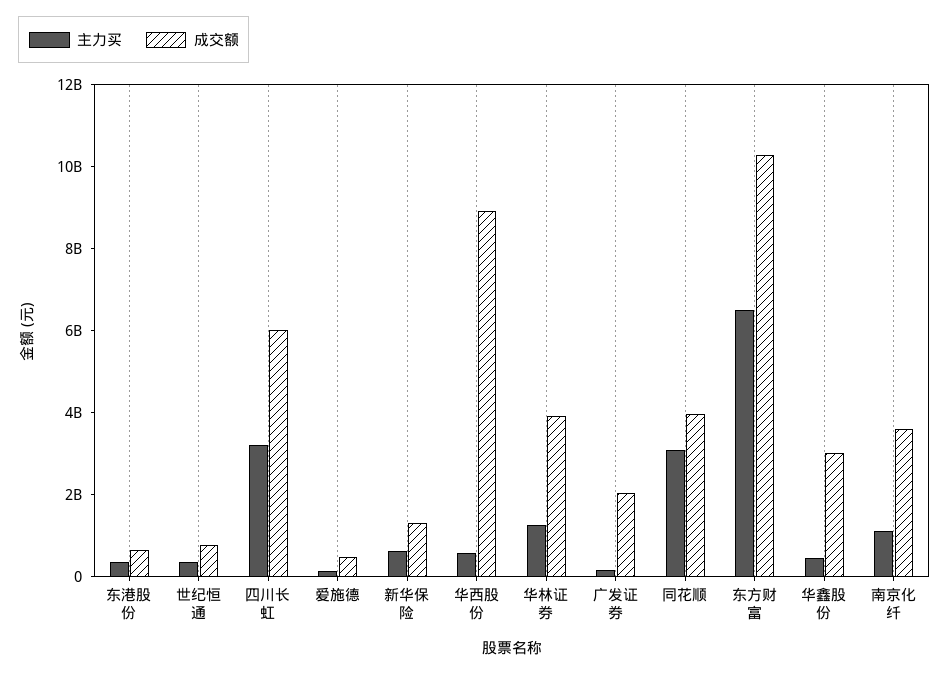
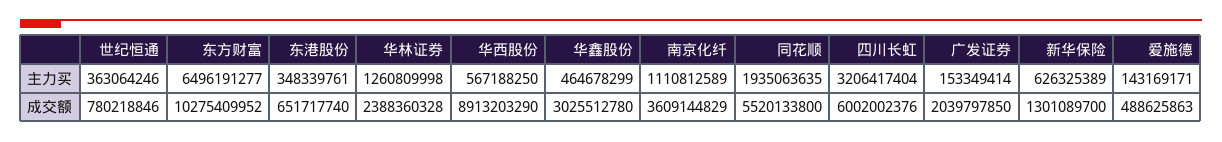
  {
    "主力买": {
      "东港股份": 348339761,
      "世纪恒通": 363064246,
      "四川长虹": 3206417404,
      "爱施德": 143169171,
      "新华保险": 626325389,
      "华西股份": 567188250,
      "华林证券": 1260809998,
      "广发证券": 153349414,
-     "同花顺": 3000000000,
+     "同花顺": 1935063635,
      "东方财富": 6496191277,
      "华鑫股份": 464678299,
      "南京化纤": 1110812589
    },
    "成交额": {
      "东港股份": 651717740,
      "世纪恒通": 780218846,
      "四川长虹": 6002002376,
      "爱施德": 488625863,
      "新华保险": 1301089700,
      "华西股份": 8913203290,
-     "华林证券": 4000000000,
+     "华林证券": 2388360328,
      "广发证券": 2039797850,
-     "同花顺": 4000000000,
+     "同花顺": 5520133800,
      "东方财富": 10275409952,
      "华鑫股份": 3025512780,
      "南京化纤": 3609144829
    }
  }

